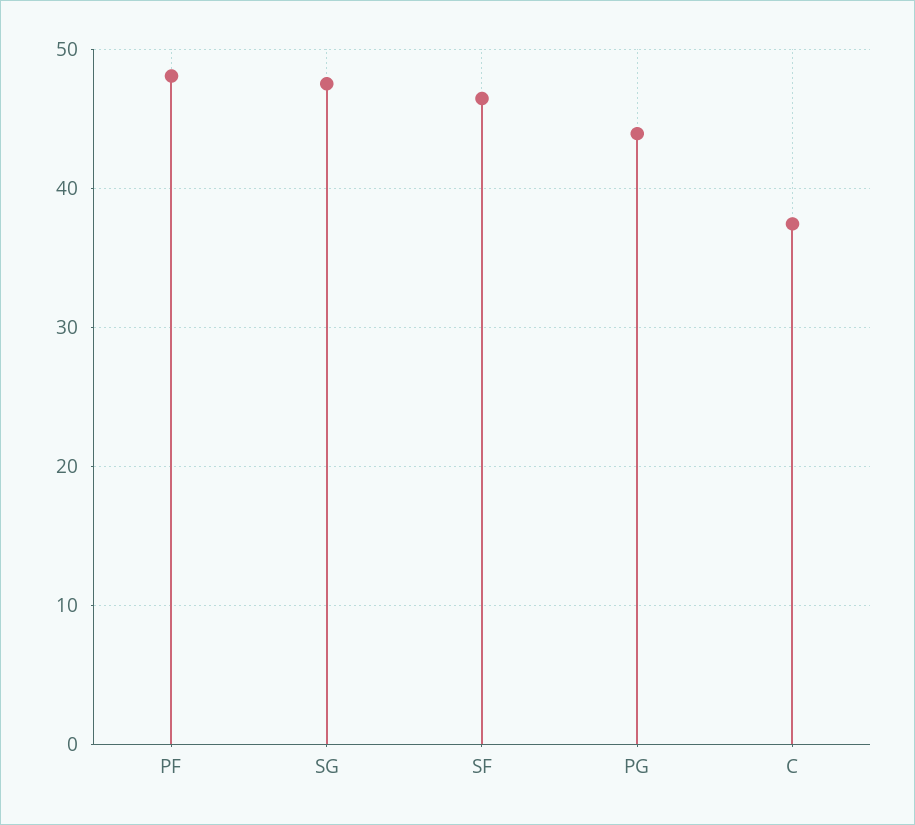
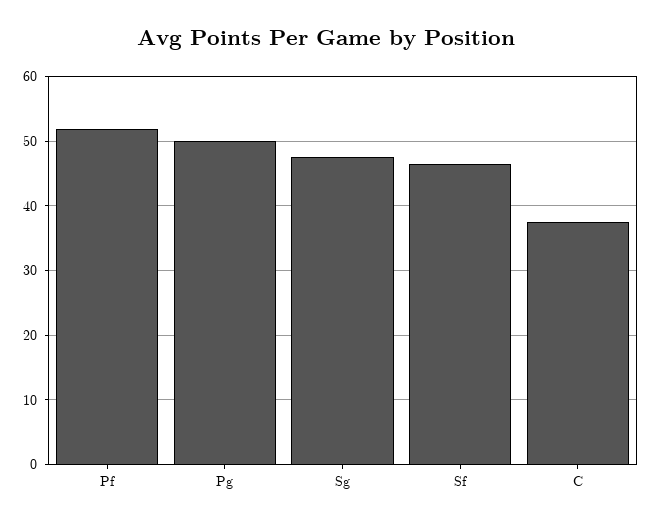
  {
-   "PF": 48,
+   "PF": 52,
    "SG": 48,
    "SF": 46,
-   "PG": 44,
+   "PG": 50,
    "C": 37
  }

